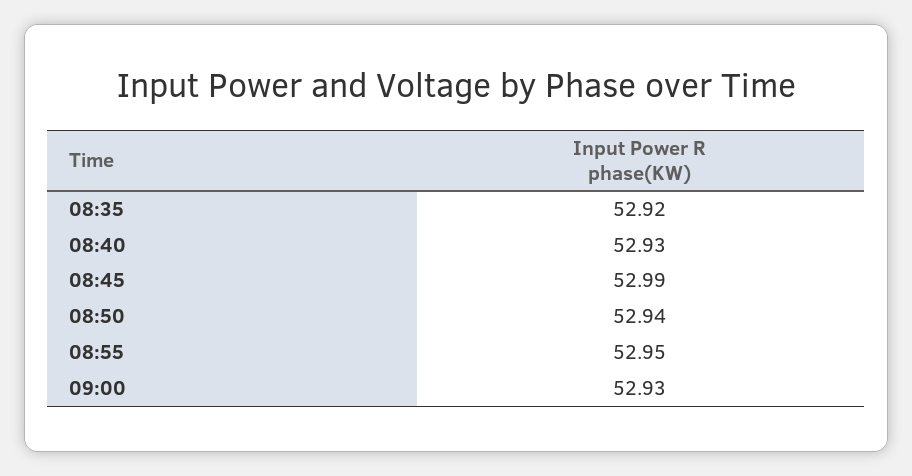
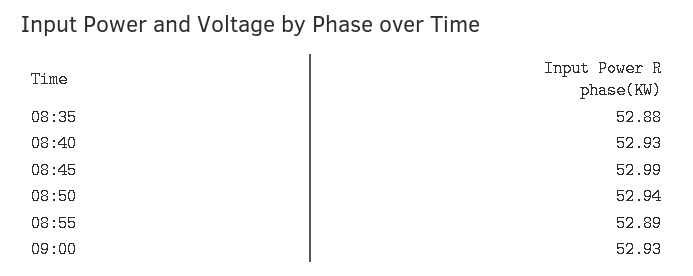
  {
-   "08:35": 52.92,
+   "08:35": 52.88,
    "08:40": 52.93,
    "08:45": 52.99,
    "08:50": 52.94,
-   "08:55": 52.95,
+   "08:55": 52.89,
    "09:00": 52.93
  }

